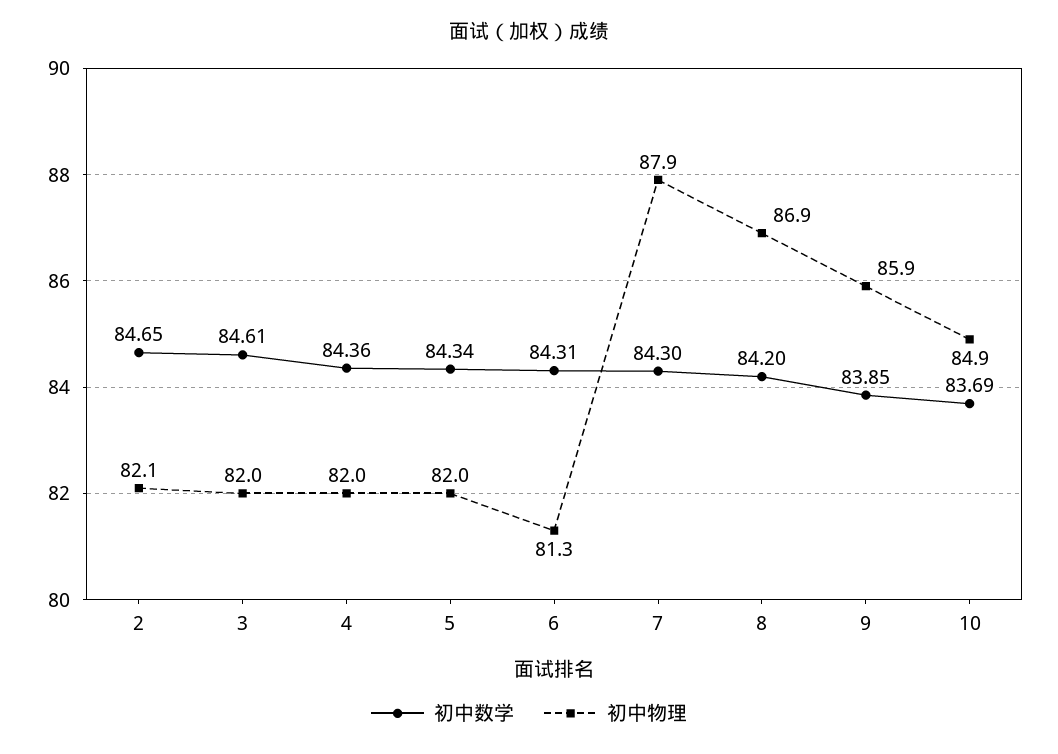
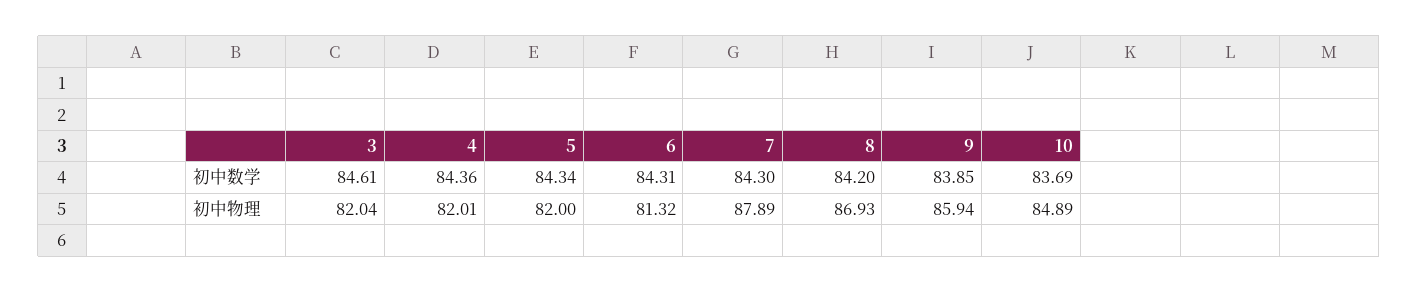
  {
    "初中数学": {
-     "2": 84.65,
      "3": 84.61,
      "4": 84.36,
      "5": 84.34,
      "6": 84.31,
      "7": 84.3,
      "8": 84.2,
      "9": 83.85,
      "10": 83.69
    },
    "初中物理": {
-     "2": 82.1,
      "3": 82.04,
      "4": 82.01,
      "5": 82,
      "6": 81.32,
      "7": 87.89,
      "8": 86.93,
      "9": 85.94,
      "10": 84.89
    }
  }

